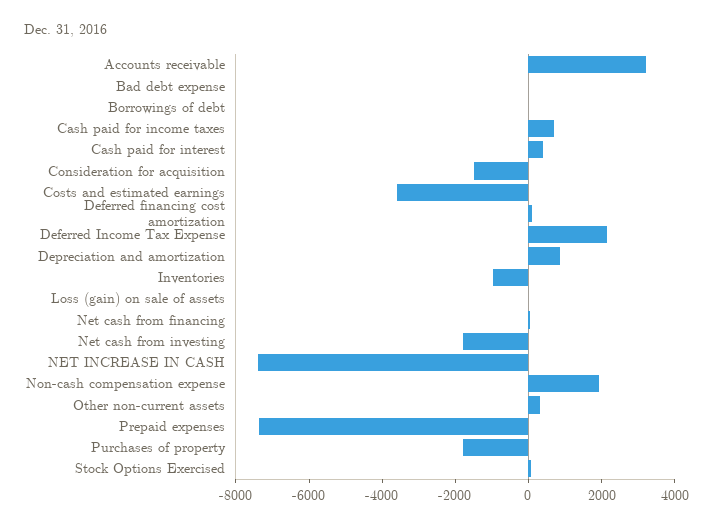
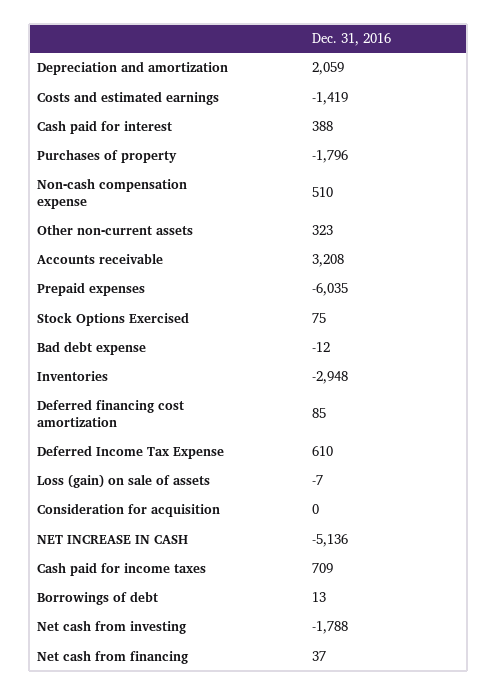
  {
    "Accounts receivable": 3208,
    "Bad debt expense": -12,
    "Borrowings of debt": 13,
    "Cash paid for income taxes": 709,
    "Cash paid for interest": 388,
-   "Consideration for acquisition": -1500,
+   "Consideration for acquisition": 0,
-   "Costs and estimated earnings": -3500,
+   "Costs and estimated earnings": -1419,
    "Deferred financing cost amortization": 85,
-   "Deferred Income Tax Expense": 2000,
+   "Deferred Income Tax Expense": 610,
-   "Depreciation and amortization": 1000,
+   "Depreciation and amortization": 2059,
-   "Inventories": -1000,
+   "Inventories": -2948,
    "Loss (gain) on sale of assets": -7,
    "Net cash from financing": 37,
    "Net cash from investing": -1788,
-   "NET INCREASE IN CASH": -7500,
+   "NET INCREASE IN CASH": -5136,
-   "Non-cash compensation expense": 2000,
+   "Non-cash compensation expense": 510,
    "Other non-current assets": 323,
-   "Prepaid expenses": -7500,
+   "Prepaid expenses": -6035,
    "Purchases of property": -1796,
    "Stock Options Exercised": 75
  }

